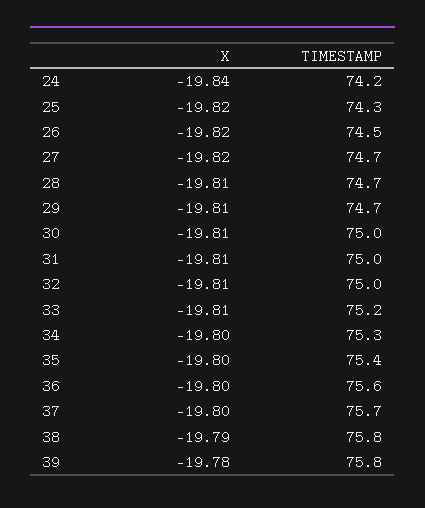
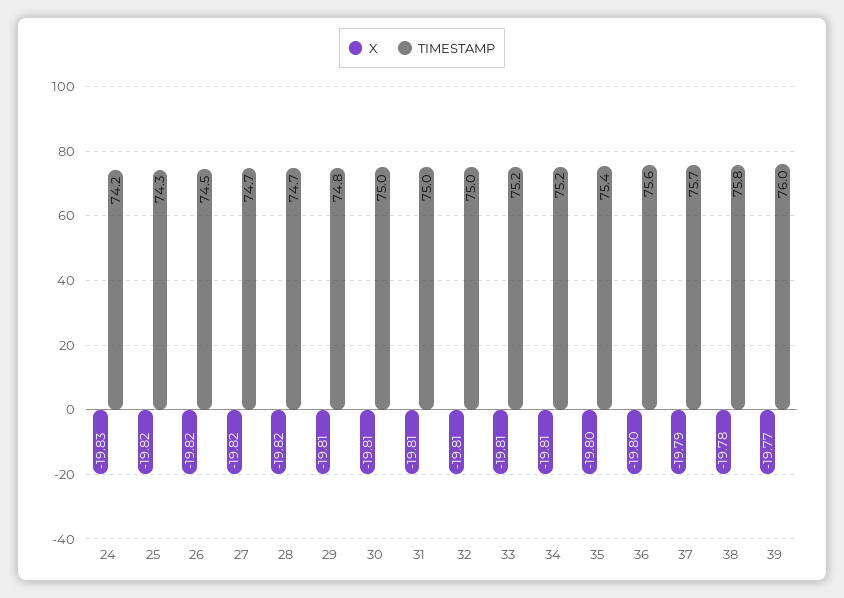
  {
    "X": {
-     "24": -19.84,
+     "24": -19.83,
      "25": -19.82,
      "26": -19.82,
      "27": -19.82,
-     "28": -19.81,
+     "28": -19.82,
      "29": -19.81,
      "30": -19.81,
      "31": -19.81,
      "32": -19.81,
      "33": -19.81,
-     "34": -19.8,
+     "34": -19.81,
      "35": -19.8,
      "36": -19.8,
-     "37": -19.8,
+     "37": -19.79,
-     "38": -19.79,
+     "38": -19.78,
-     "39": -19.78
+     "39": -19.77
    },
    "TIMESTAMP": {
      "24": 74.2,
      "25": 74.3,
      "26": 74.5,
      "27": 74.7,
      "28": 74.7,
-     "29": 74.7,
+     "29": 74.8,
      "30": 75,
      "31": 75,
      "32": 75,
      "33": 75.2,
-     "34": 75.3,
+     "34": 75.2,
      "35": 75.4,
      "36": 75.6,
      "37": 75.7,
      "38": 75.8,
-     "39": 75.8
+     "39": 76
    }
  }

